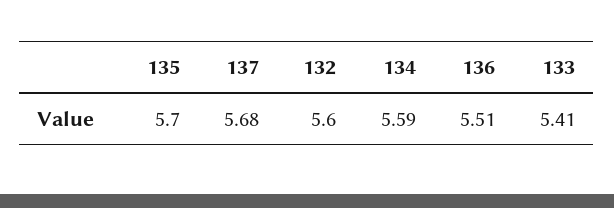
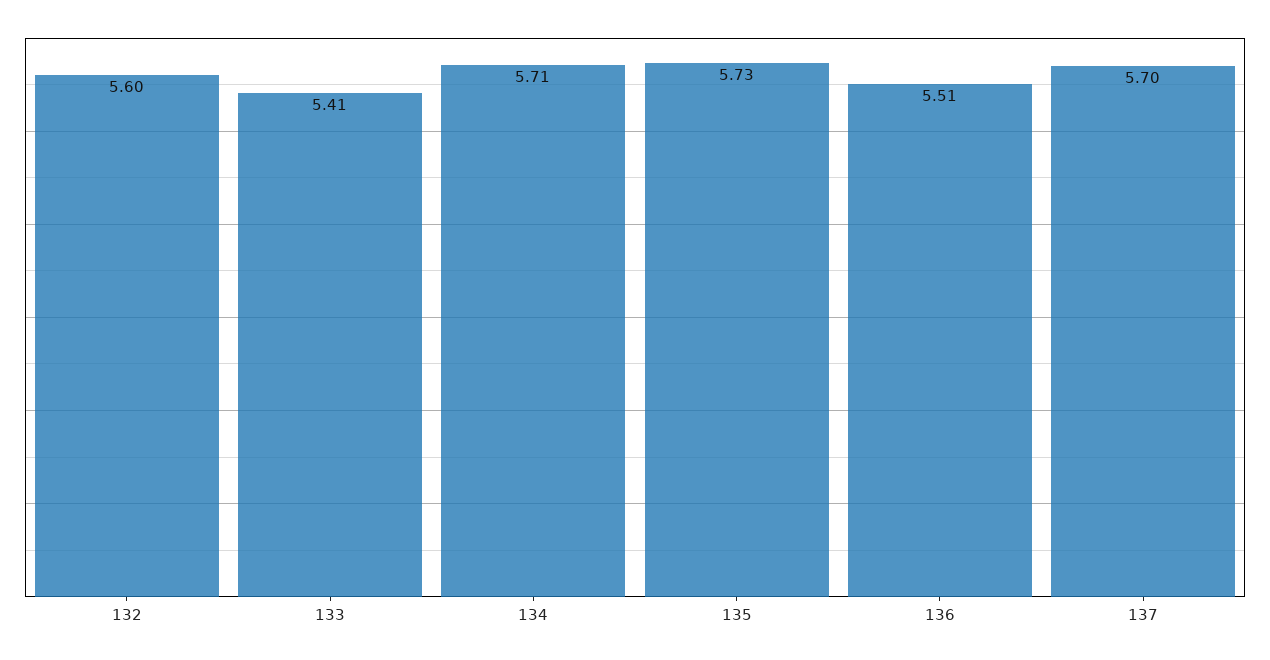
  {
-   "135": 5.7,
+   "135": 5.73,
-   "137": 5.68,
+   "137": 5.7,
    "132": 5.6,
-   "134": 5.59,
+   "134": 5.71,
    "136": 5.51,
    "133": 5.41
  }

